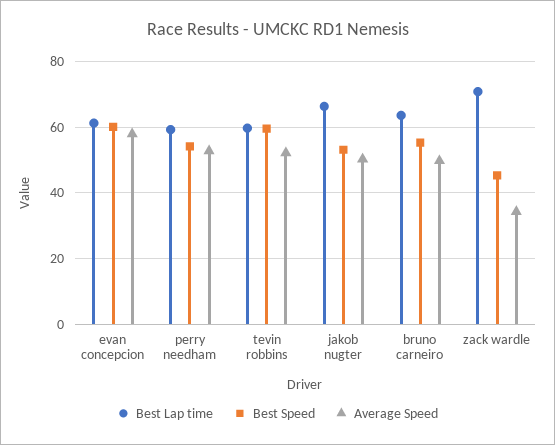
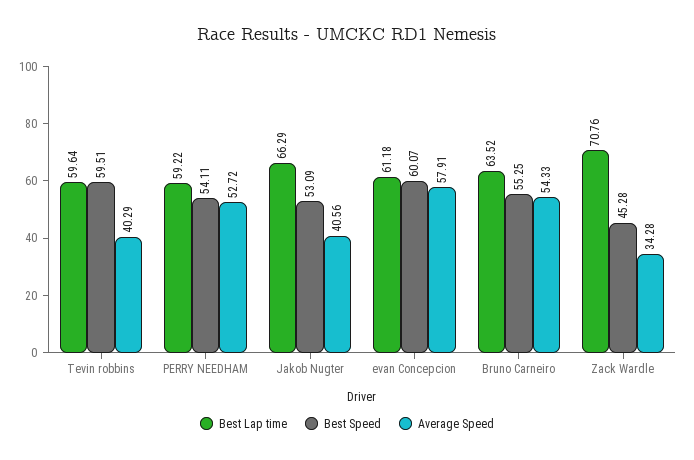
  {
    "Best Lap time": {
      "evan concepcion": 61.18,
      "perry needham": 59.22,
      "tevin robbins": 59.64,
      "jakob nugter": 66.29,
      "bruno carneiro": 63.52,
      "zack wardle": 70.76
    },
    "Best Speed": {
      "evan concepcion": 60.07,
      "perry needham": 54.11,
      "tevin robbins": 59.51,
      "jakob nugter": 53.09,
      "bruno carneiro": 55.25,
      "zack wardle": 45.28
    },
    "Average Speed": {
      "evan concepcion": 57.91,
      "perry needham": 52.72,
-     "tevin robbins": 52,
+     "tevin robbins": 40.29,
-     "jakob nugter": 50,
+     "jakob nugter": 40.56,
-     "bruno carneiro": 50,
+     "bruno carneiro": 54.33,
      "zack wardle": 34.28
    }
  }

